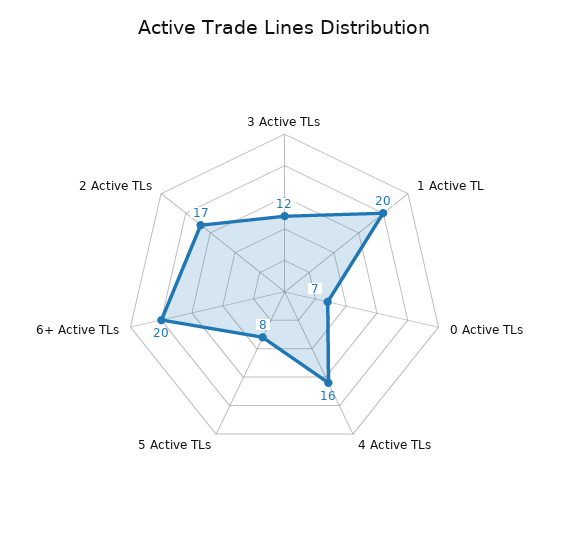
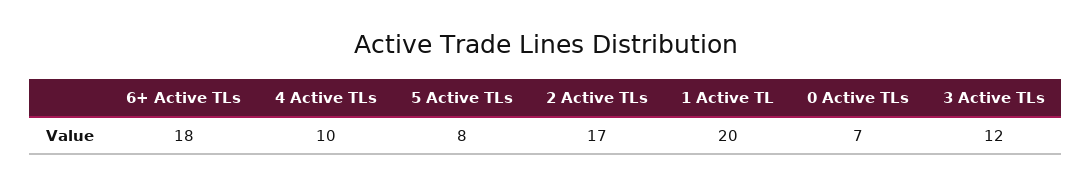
  {
    "3 Active TLs": 12,
    "1 Active TL": 20,
    "0 Active TLs": 7,
-   "4 Active TLs": 16,
+   "4 Active TLs": 10,
    "5 Active TLs": 8,
-   "6+ Active TLs": 20,
+   "6+ Active TLs": 18,
    "2 Active TLs": 17
  }

